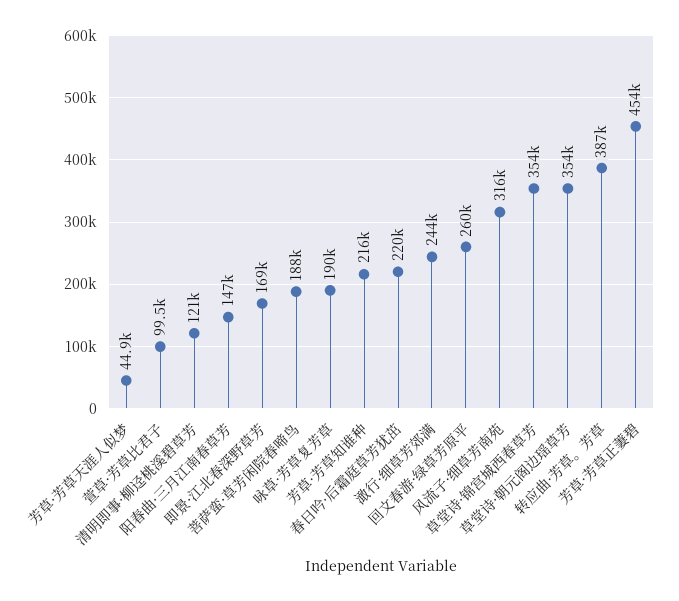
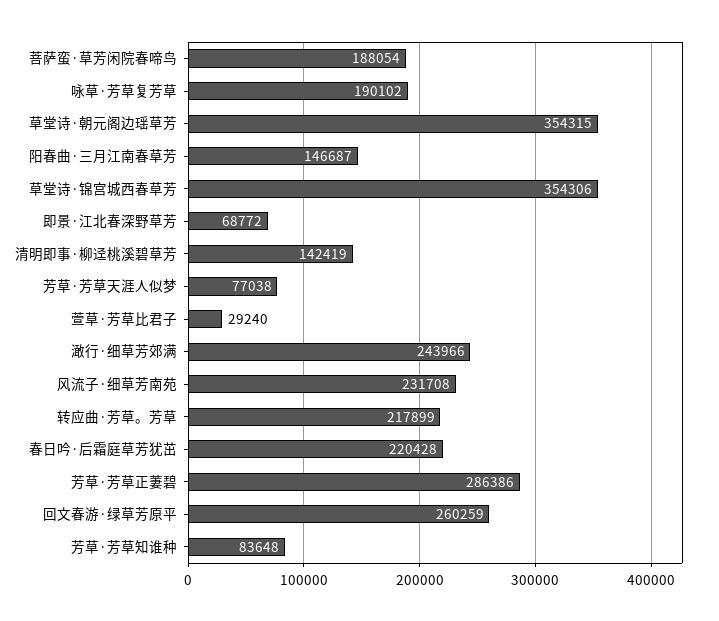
  {
-   "芳草·芳草天涯人似梦": 44900,
+   "芳草·芳草天涯人似梦": 77038,
-   "萱草·芳草比君子": 99500,
+   "萱草·芳草比君子": 29240,
-   "清明即事·柳迳桃溪碧草芳": 121000,
+   "清明即事·柳迳桃溪碧草芳": 142419,
    "阳春曲·三月江南春草芳": 146687,
-   "即景·江北春深野草芳": 169000,
+   "即景·江北春深野草芳": 68772,
    "菩萨蛮·草芳闲院春啼鸟": 188054,
    "咏草·芳草复芳草": 190102,
-   "芳草·芳草知谁种": 216000,
+   "芳草·芳草知谁种": 83648,
    "春日吟·后霜庭草芳犹茁": 220428,
    "澉行·细草芳郊满": 243966,
    "回文春游·绿草芳原平": 260259,
-   "风流子·细草芳南苑": 316000,
+   "风流子·细草芳南苑": 231708,
    "草堂诗·锦宫城西春草芳": 354306,
    "草堂诗·朝元阁边瑶草芳": 354315,
-   "转应曲·芳草。芳草": 387000,
+   "转应曲·芳草。芳草": 217899,
-   "芳草·芳草正萋碧": 454000
+   "芳草·芳草正萋碧": 286386
  }

